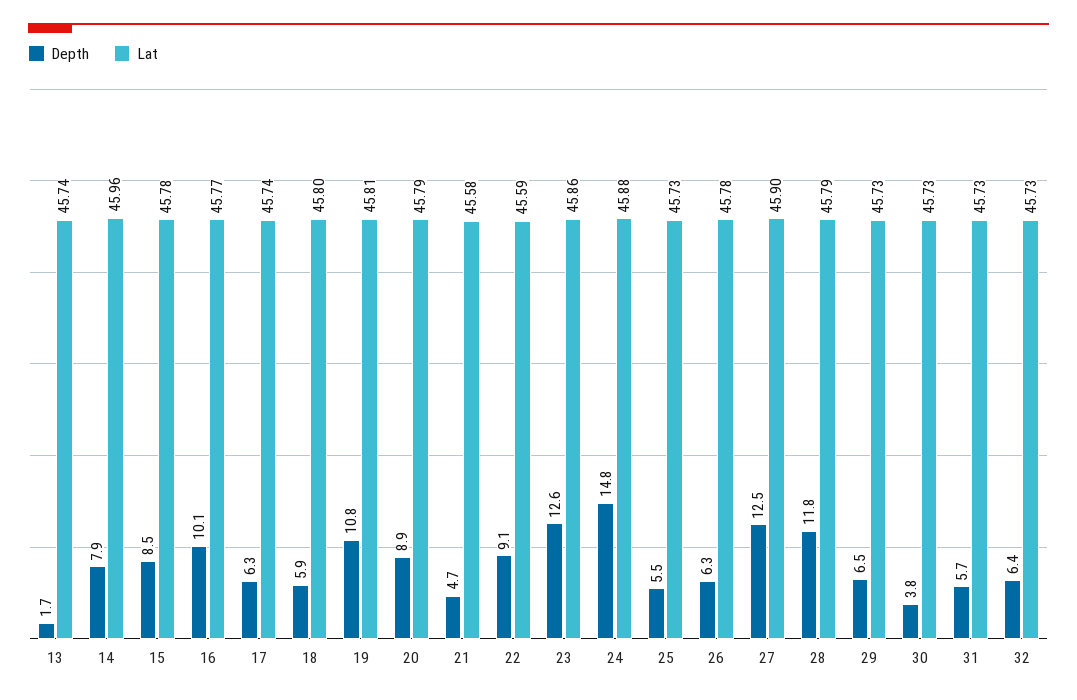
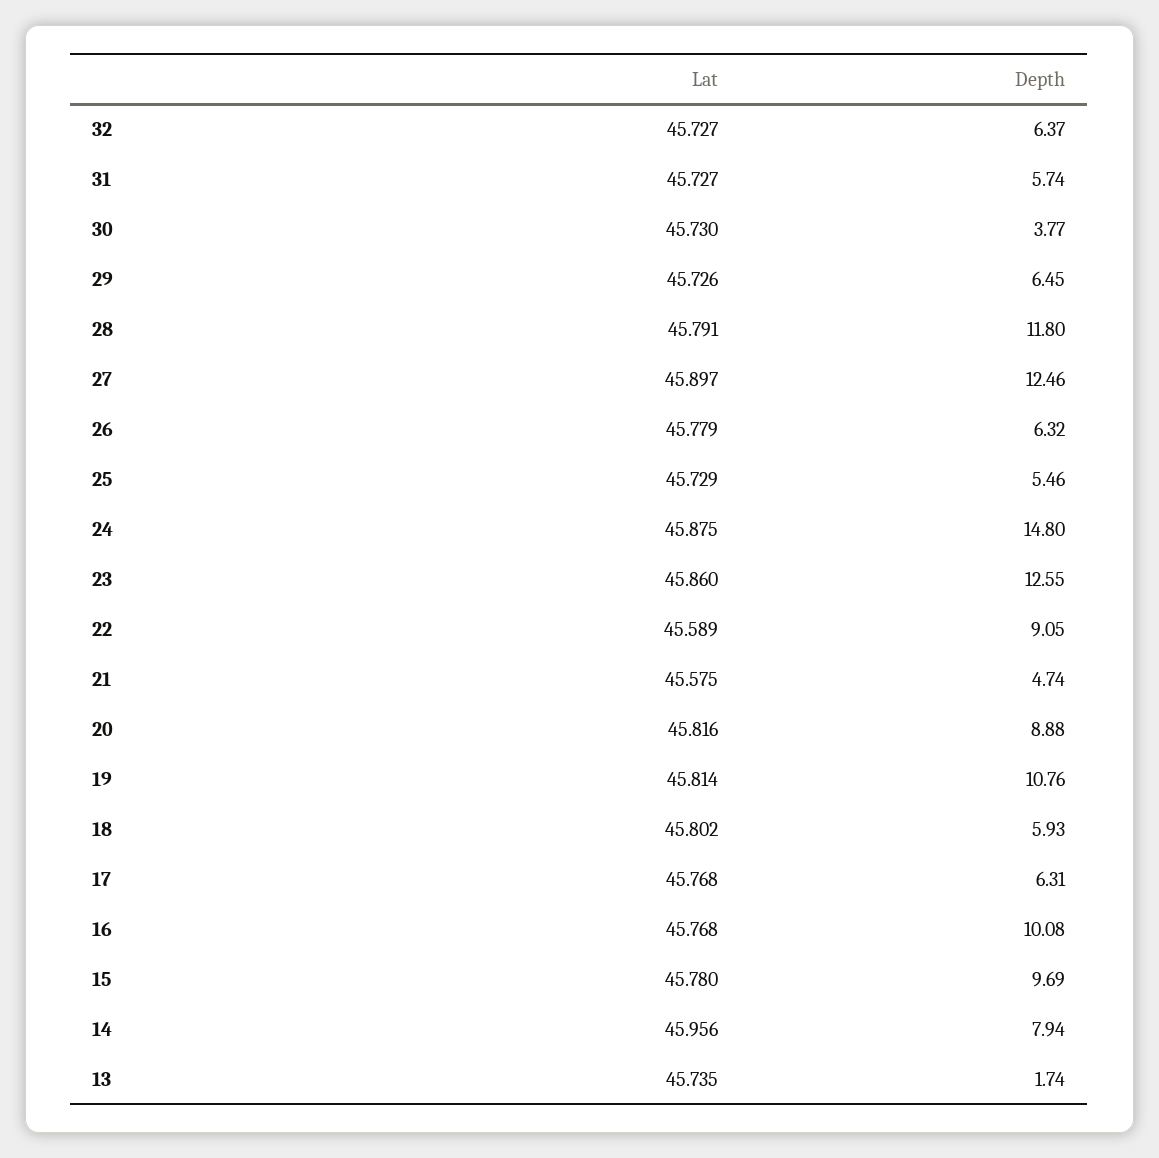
  {
    "Depth": {
      "13": 1.74,
      "14": 7.94,
-     "15": 8.5,
+     "15": 9.69,
      "16": 10.08,
      "17": 6.31,
      "18": 5.93,
      "19": 10.76,
      "20": 8.88,
      "21": 4.74,
      "22": 9.05,
      "23": 12.55,
      "24": 14.8,
      "25": 5.46,
      "26": 6.32,
      "27": 12.46,
      "28": 11.8,
      "29": 6.45,
      "30": 3.77,
      "31": 5.74,
      "32": 6.37
    },
    "Lat": {
      "13": 45.735,
      "14": 45.956,
      "15": 45.78,
      "16": 45.768,
-     "17": 45.74,
+     "17": 45.768,
      "18": 45.802,
      "19": 45.814,
-     "20": 45.79,
+     "20": 45.816,
      "21": 45.575,
      "22": 45.589,
      "23": 45.86,
      "24": 45.875,
      "25": 45.729,
      "26": 45.779,
      "27": 45.897,
      "28": 45.791,
      "29": 45.726,
      "30": 45.73,
      "31": 45.727,
      "32": 45.727
    }
  }

